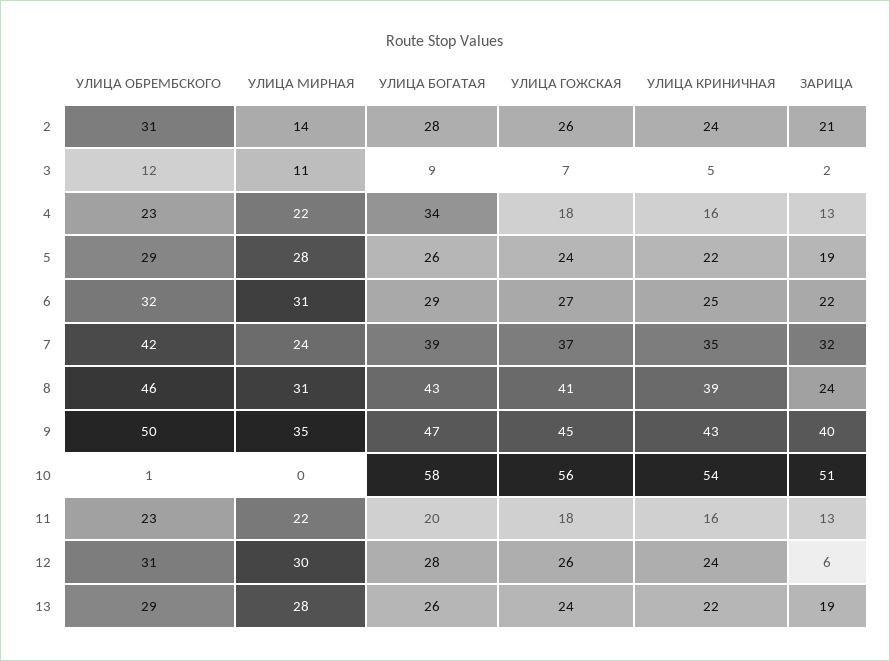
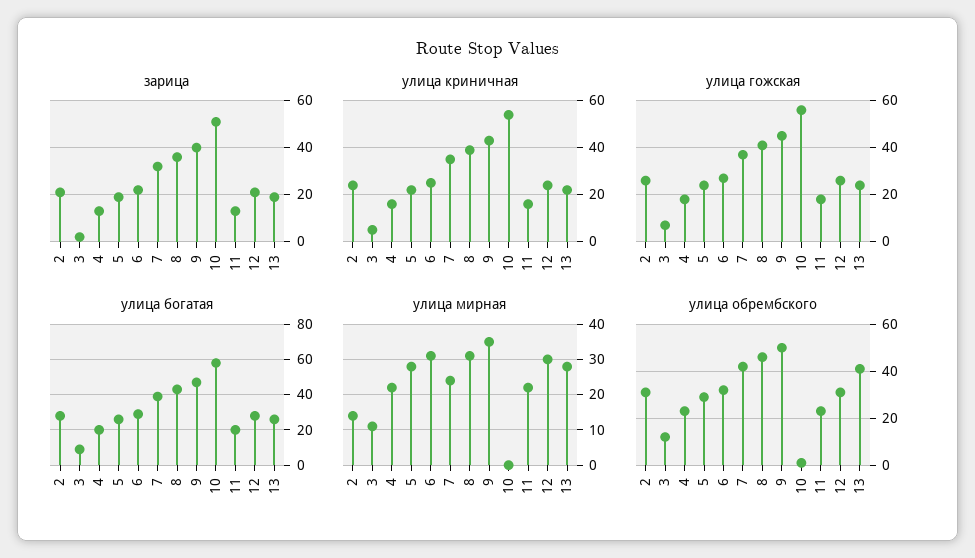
  {
    "УЛИЦА ОБРЕМБСКОГО": {
      "2": 31,
      "3": 12,
      "4": 23,
      "5": 29,
      "6": 32,
      "7": 42,
      "8": 46,
      "9": 50,
      "10": 1,
      "11": 23,
      "12": 31,
-     "13": 29
+     "13": 40
    },
    "УЛИЦА МИРНАЯ": {
      "2": 14,
      "3": 11,
      "4": 22,
      "5": 28,
      "6": 31,
      "7": 24,
      "8": 31,
      "9": 35,
      "10": 0,
      "11": 22,
      "12": 30,
      "13": 28
    },
    "УЛИЦА БОГАТАЯ": {
      "2": 28,
      "3": 9,
-     "4": 34,
+     "4": 20,
      "5": 26,
      "6": 29,
      "7": 39,
      "8": 43,
      "9": 47,
      "10": 58,
      "11": 20,
      "12": 28,
      "13": 26
    },
    "УЛИЦА ГОЖСКАЯ": {
      "2": 26,
      "3": 7,
      "4": 18,
      "5": 24,
      "6": 27,
      "7": 37,
      "8": 41,
      "9": 45,
      "10": 56,
      "11": 18,
      "12": 26,
      "13": 24
    },
    "УЛИЦА КРИНИЧНАЯ": {
      "2": 24,
      "3": 5,
      "4": 16,
      "5": 22,
      "6": 25,
      "7": 35,
      "8": 39,
      "9": 43,
      "10": 54,
      "11": 16,
      "12": 24,
      "13": 22
    },
    "ЗАРИЦА": {
      "2": 21,
      "3": 2,
      "4": 13,
      "5": 19,
      "6": 22,
      "7": 32,
-     "8": 24,
+     "8": 35,
      "9": 40,
      "10": 51,
      "11": 13,
-     "12": 6,
+     "12": 20,
      "13": 19
    }
  }

